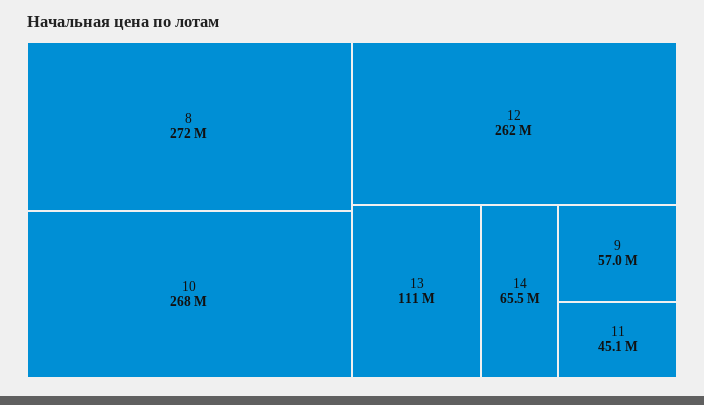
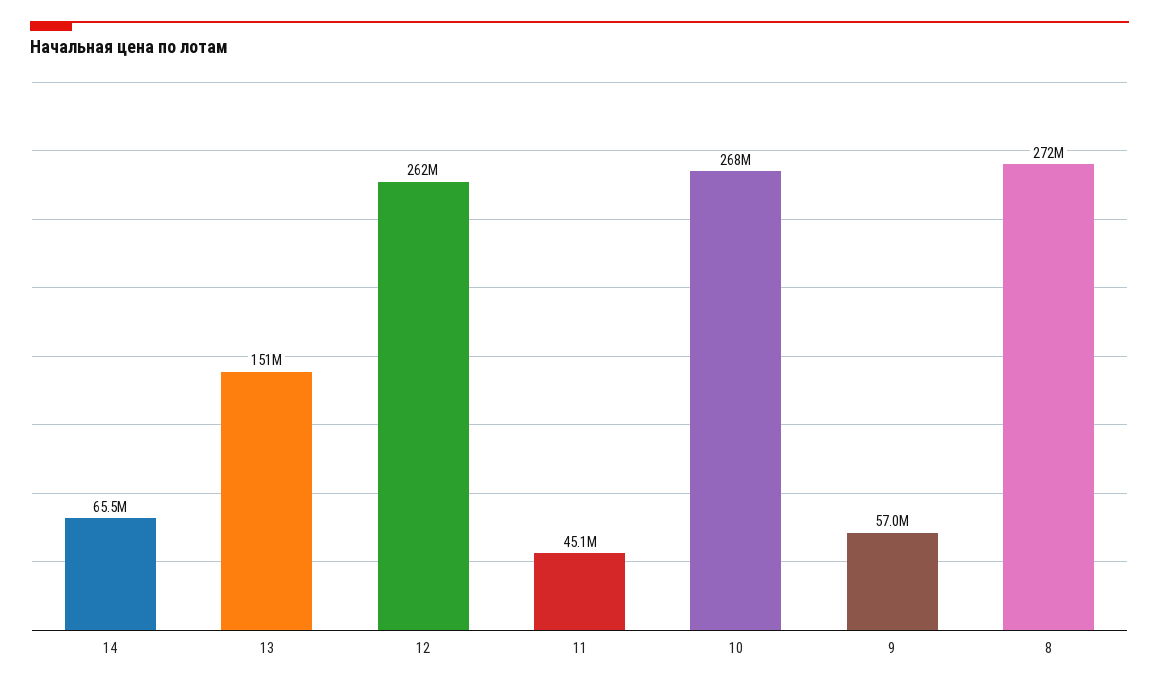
  {
    "8": 272000000,
    "10": 268000000,
    "12": 262000000,
-   "13": 111000000,
+   "13": 151000000,
    "14": 65500000,
    "9": 57000000,
    "11": 45100000
  }

